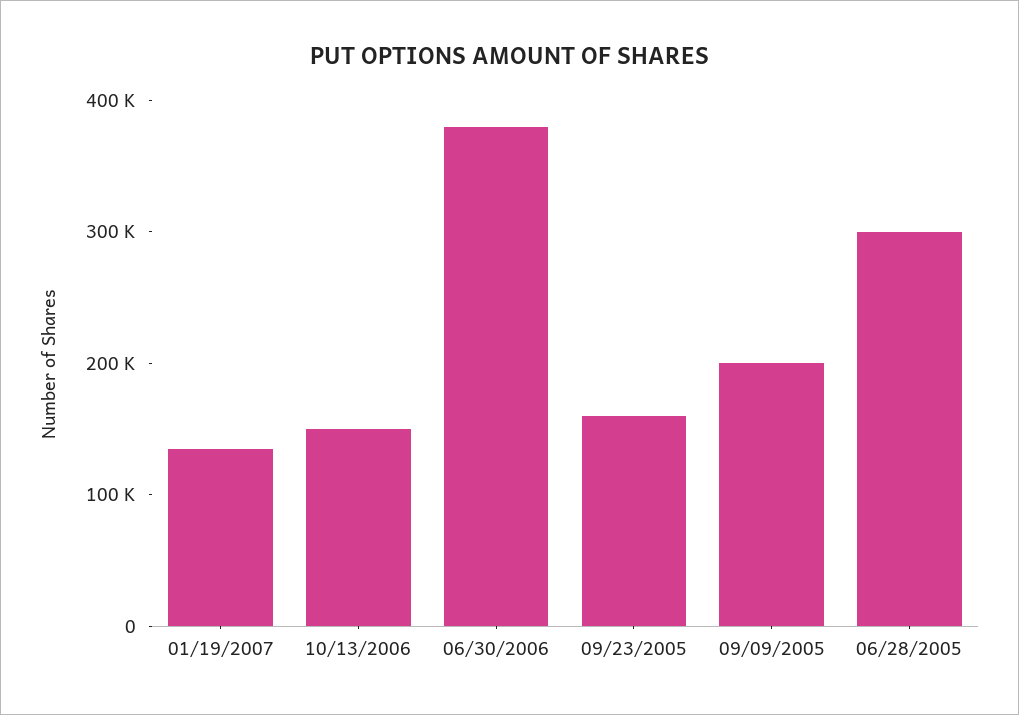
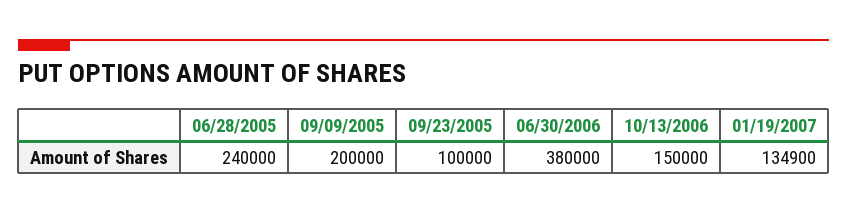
  {
    "01/19/2007": 134900,
    "10/13/2006": 150000,
    "06/30/2006": 380000,
-   "09/23/2005": 160000,
+   "09/23/2005": 100000,
    "09/09/2005": 200000,
-   "06/28/2005": 300000
+   "06/28/2005": 240000
  }

